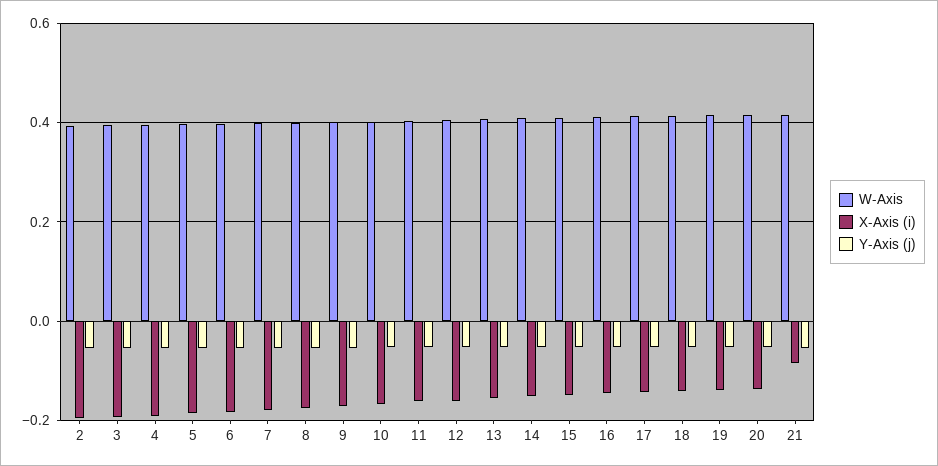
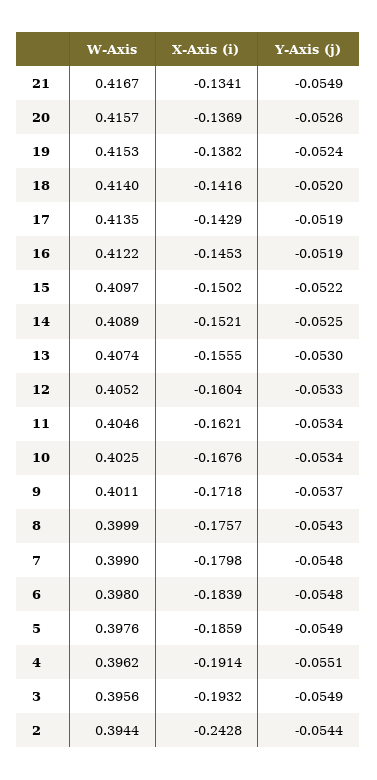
  {
    "W-Axis": {
      "2": 0.3944,
      "3": 0.3956,
      "4": 0.3962,
      "5": 0.3976,
      "6": 0.398,
      "7": 0.399,
      "8": 0.3999,
      "9": 0.4011,
      "10": 0.4025,
      "11": 0.4046,
      "12": 0.4052,
      "13": 0.4074,
      "14": 0.4089,
      "15": 0.4097,
      "16": 0.4122,
      "17": 0.4135,
      "18": 0.414,
      "19": 0.4153,
      "20": 0.4157,
      "21": 0.4167
    },
    "X-Axis (i)": {
-     "2": -0.2,
+     "2": -0.2428,
      "3": -0.1932,
      "4": -0.1914,
      "5": -0.1859,
      "6": -0.1839,
      "7": -0.1798,
      "8": -0.1757,
      "9": -0.1718,
      "10": -0.1676,
      "11": -0.1621,
      "12": -0.1604,
      "13": -0.1555,
      "14": -0.1521,
      "15": -0.1502,
      "16": -0.1453,
      "17": -0.1429,
      "18": -0.1416,
      "19": -0.1382,
      "20": -0.1369,
-     "21": -0.08
+     "21": -0.1341
    },
    "Y-Axis (j)": {
      "2": -0.0544,
      "3": -0.0549,
      "4": -0.0551,
      "5": -0.0549,
      "6": -0.0548,
      "7": -0.0548,
      "8": -0.0543,
      "9": -0.0537,
      "10": -0.0534,
      "11": -0.0534,
      "12": -0.0533,
      "13": -0.053,
      "14": -0.0525,
      "15": -0.0522,
      "16": -0.0519,
      "17": -0.0519,
      "18": -0.052,
      "19": -0.0524,
      "20": -0.0526,
      "21": -0.0549
    }
  }

